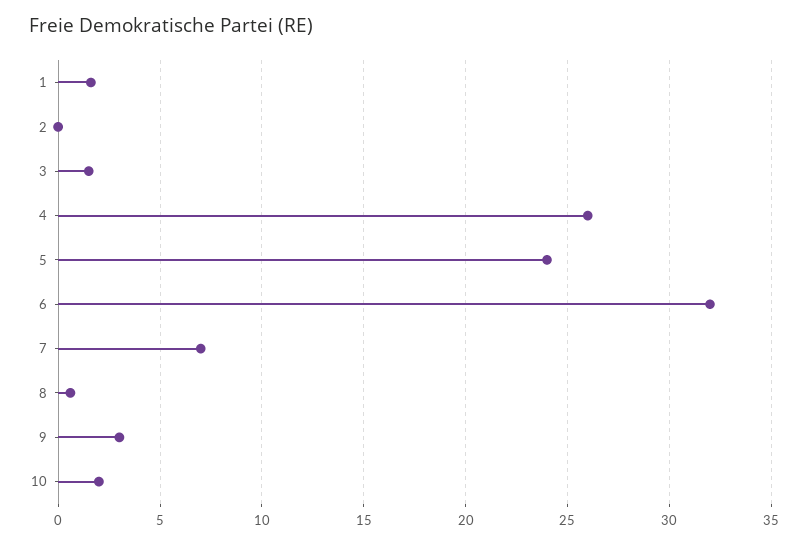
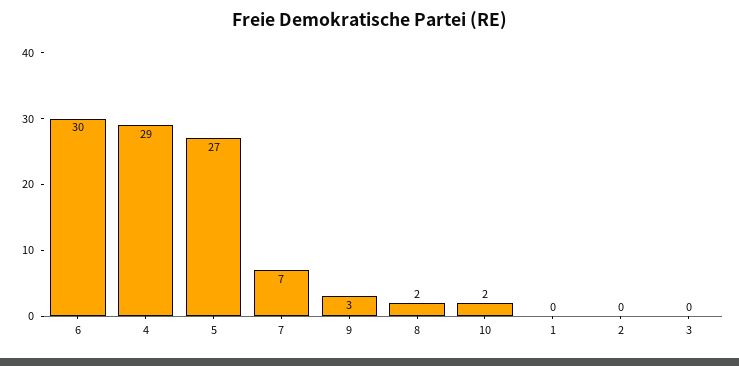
  {
-   "1": 1.5,
+   "1": 0,
    "2": 0,
-   "3": 1.5,
+   "3": 0,
-   "4": 26,
+   "4": 29,
-   "5": 24,
+   "5": 27,
-   "6": 32,
+   "6": 30,
    "7": 7,
-   "8": 0.5,
+   "8": 2,
    "9": 3,
    "10": 2
  }

